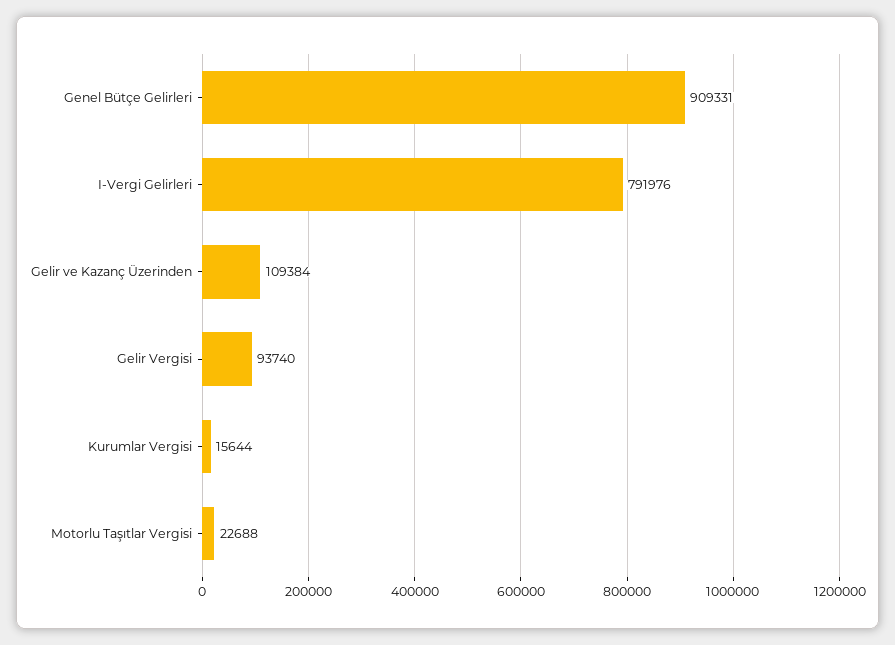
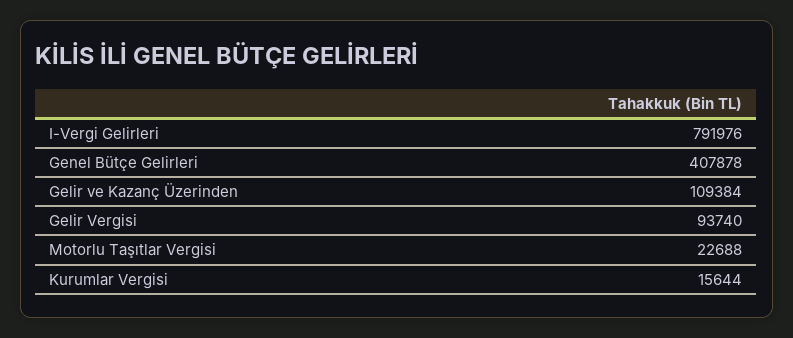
  {
-   "Genel Bütçe Gelirleri": 909331,
+   "Genel Bütçe Gelirleri": 407878,
    "I-Vergi Gelirleri": 791976,
    "Gelir ve Kazanç Üzerinden": 109384,
    "Gelir Vergisi": 93740,
    "Kurumlar Vergisi": 15644,
    "Motorlu Taşıtlar Vergisi": 22688
  }

